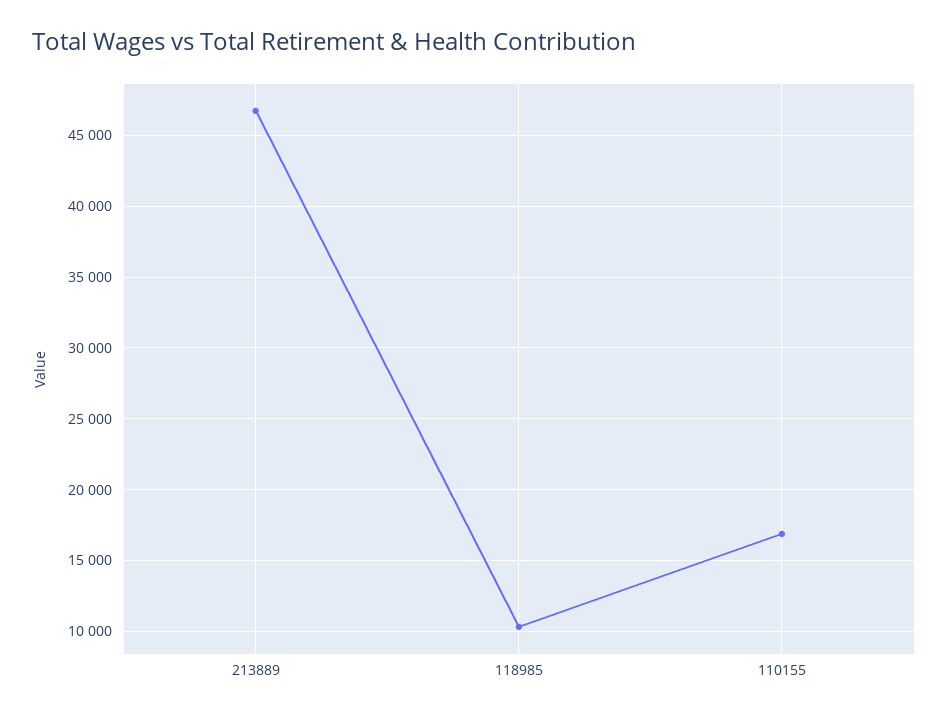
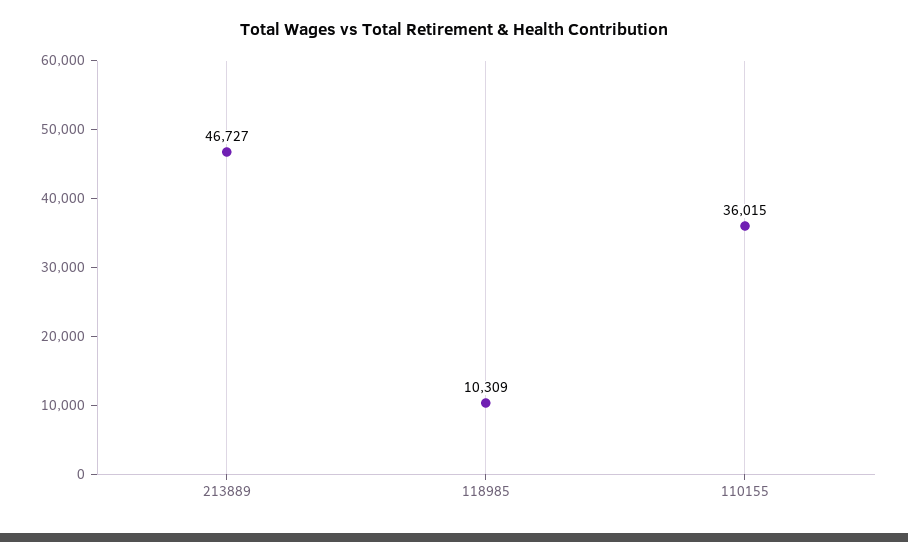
  {
    "213889": 46727,
    "118985": 10309,
-   "110155": 17000
+   "110155": 36015
  }

